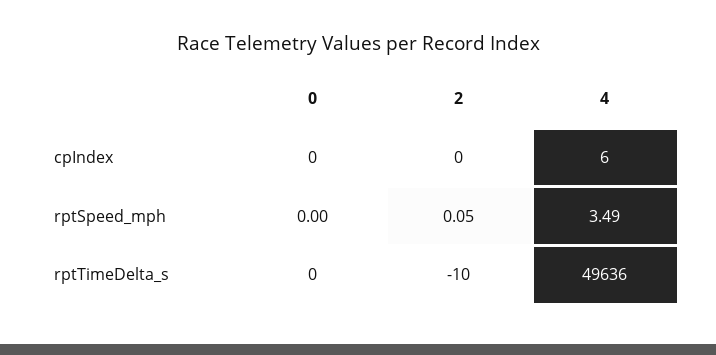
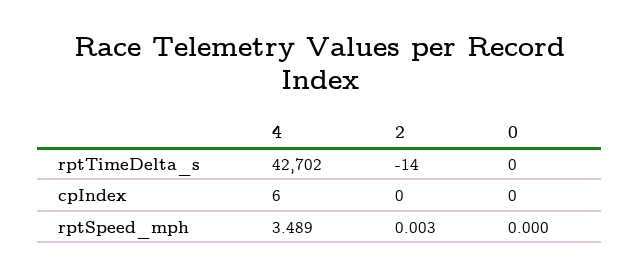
  {
    "0": {
      "cpIndex": 0,
      "rptSpeed_mph": 0,
      "rptTimeDelta_s": 0
    },
    "2": {
      "cpIndex": 0,
-     "rptSpeed_mph": 0.05,
+     "rptSpeed_mph": 0.003,
-     "rptTimeDelta_s": -10
+     "rptTimeDelta_s": -14
    },
    "4": {
      "cpIndex": 6,
      "rptSpeed_mph": 3.489,
-     "rptTimeDelta_s": 49636
+     "rptTimeDelta_s": 42702
    }
  }

